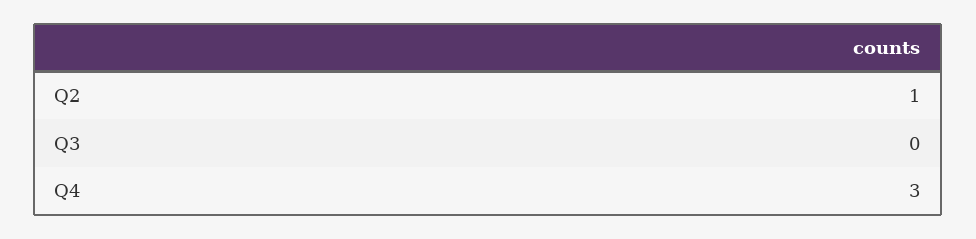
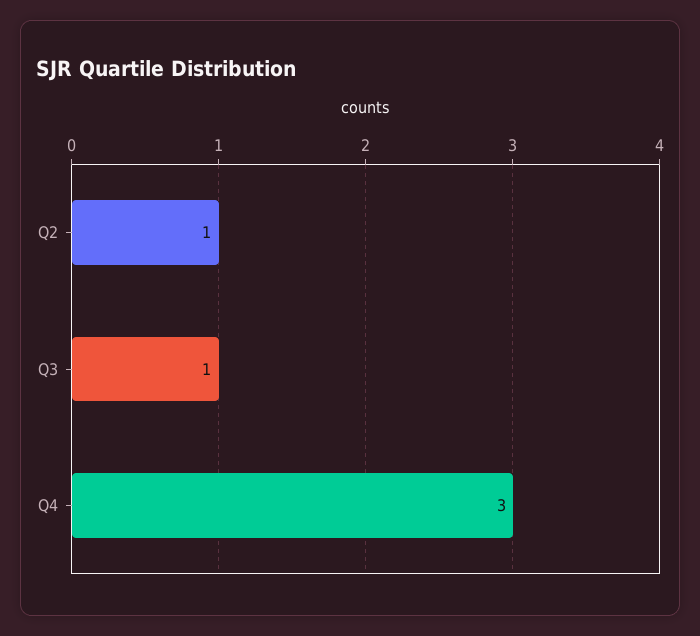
  {
    "Q2": 1,
-   "Q3": 0,
+   "Q3": 1,
    "Q4": 3
  }

